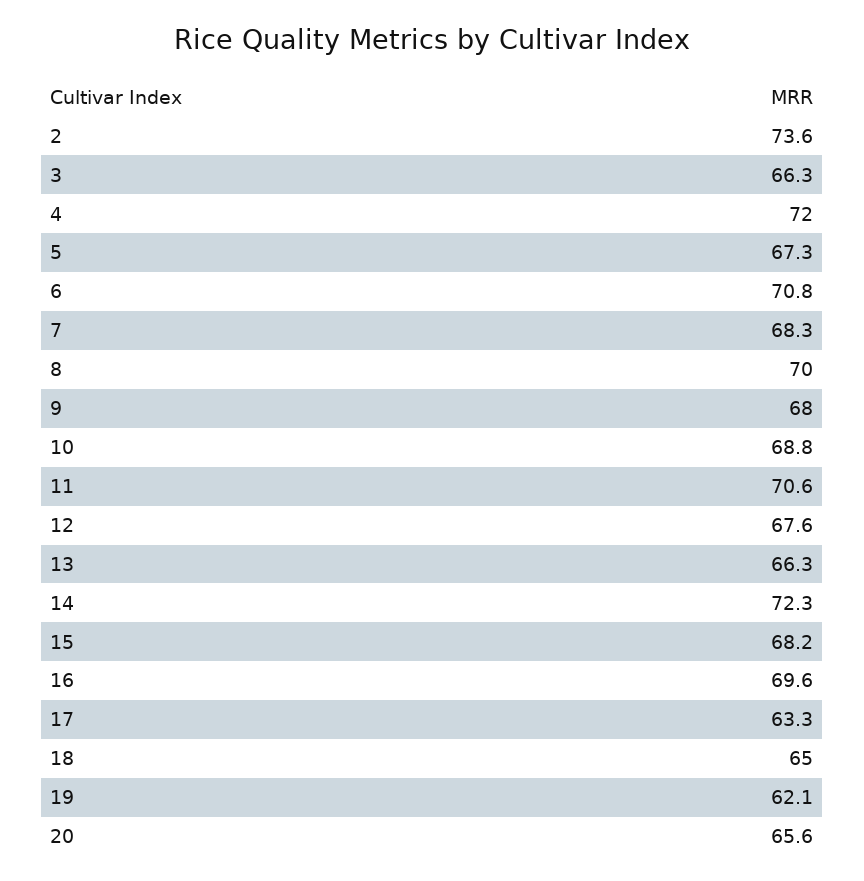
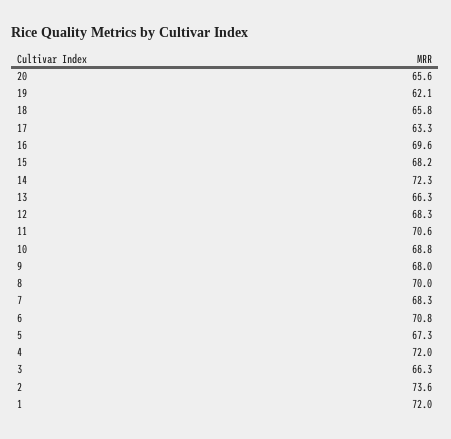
  {
    "2": 73.6,
    "3": 66.3,
    "4": 72,
    "5": 67.3,
    "6": 70.8,
    "7": 68.3,
    "8": 70,
    "9": 68,
    "10": 68.8,
    "11": 70.6,
-   "12": 67.6,
+   "12": 68.3,
    "13": 66.3,
    "14": 72.3,
    "15": 68.2,
    "16": 69.6,
    "17": 63.3,
-   "18": 65,
+   "18": 65.8,
    "19": 62.1,
-   "20": 65.6
+   "20": 65.6,
+   "1": 72
  }

